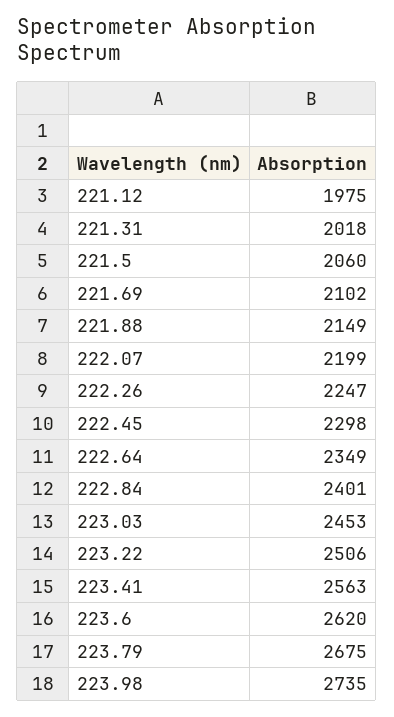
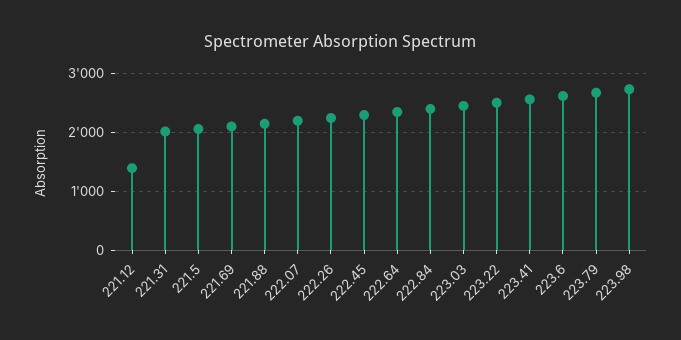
  {
-   "221.12": 1975,
+   "221.12": 1400,
    "221.31": 2018,
    "221.5": 2060,
    "221.69": 2102,
    "221.88": 2149,
    "222.07": 2199,
    "222.26": 2247,
    "222.45": 2298,
    "222.64": 2349,
    "222.84": 2401,
    "223.03": 2453,
    "223.22": 2506,
    "223.41": 2563,
    "223.6": 2620,
    "223.79": 2675,
    "223.98": 2735
  }

